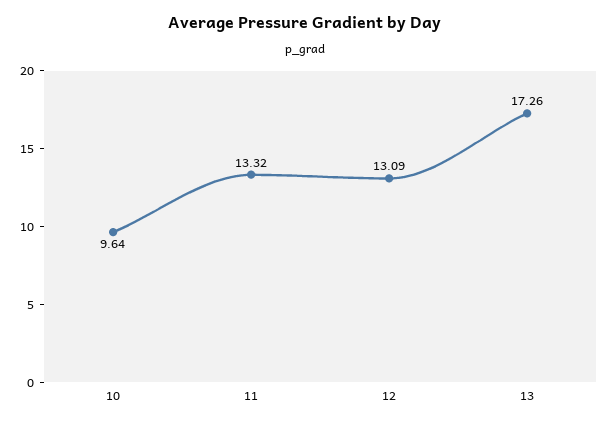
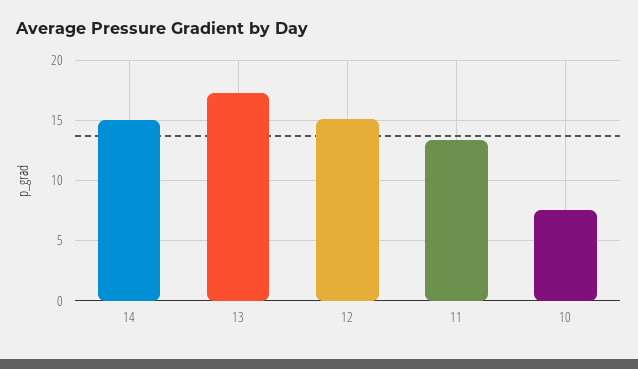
  {
-   "10": 9.64,
+   "10": 7.5,
    "11": 13.32,
-   "12": 13.09,
+   "12": 15,
-   "13": 17.26
+   "13": 17.26,
+   "14": 15
  }

